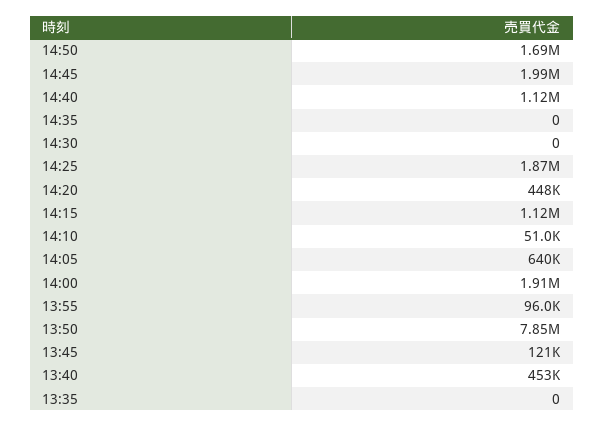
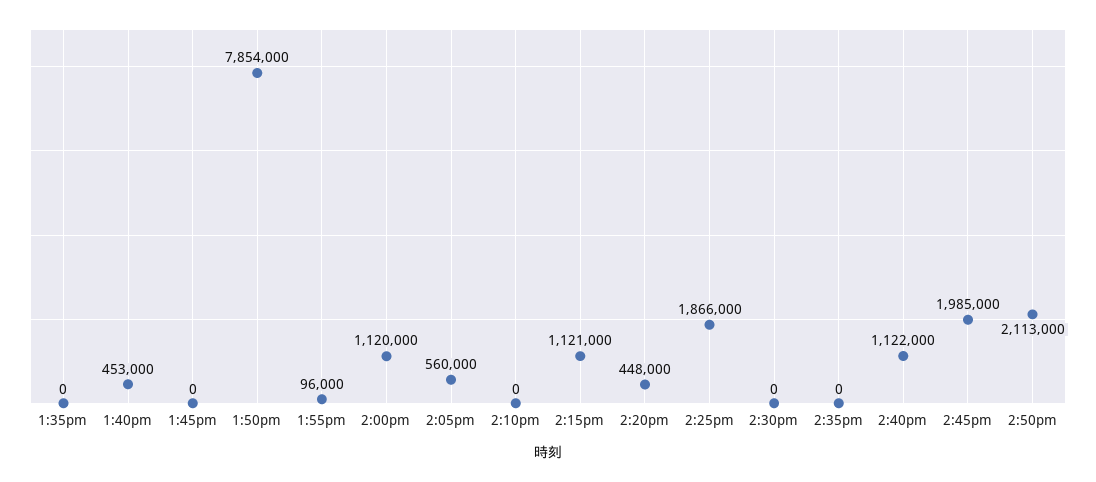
  {
-   "14:50": 1690000,
+   "14:50": 2113000,
    "14:45": 1985000,
    "14:40": 1122000,
    "14:35": 0,
    "14:30": 0,
    "14:25": 1866000,
    "14:20": 448000,
    "14:15": 1121000,
-   "14:10": 51000,
+   "14:10": 0,
-   "14:05": 640000,
+   "14:05": 560000,
-   "14:00": 1910000,
+   "14:00": 1120000,
    "13:55": 96000,
    "13:50": 7854000,
-   "13:45": 121000,
+   "13:45": 0,
    "13:40": 453000,
    "13:35": 0
  }

